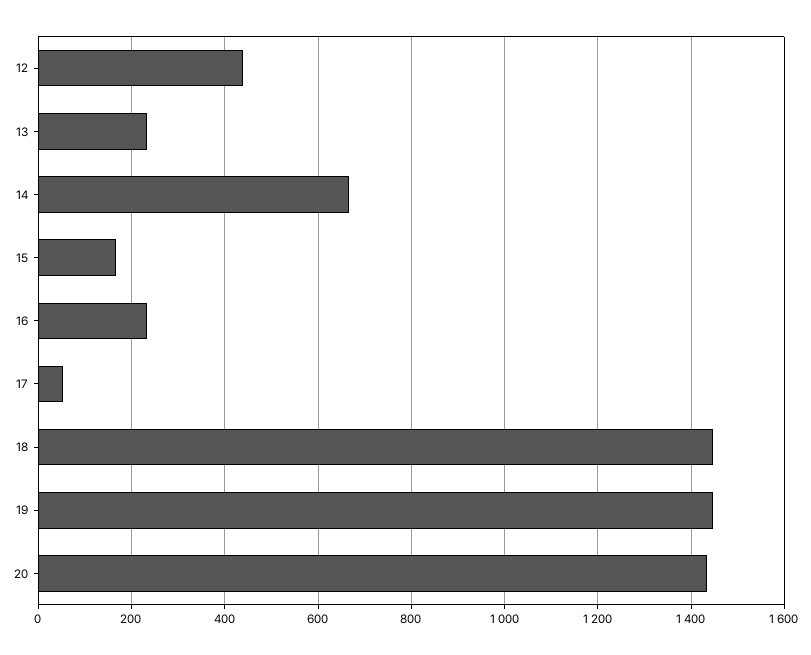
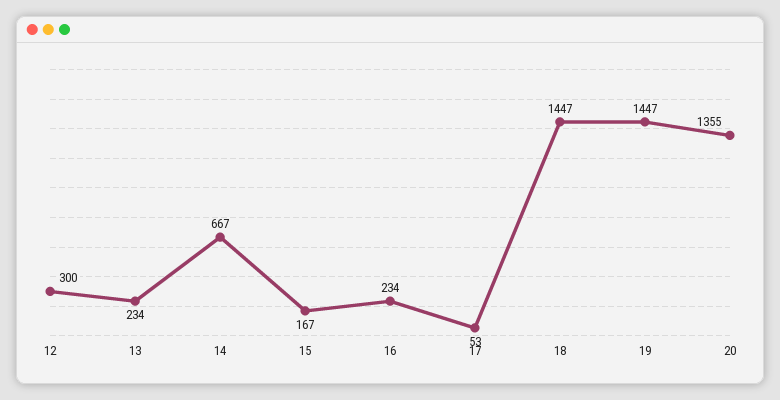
  {
-   "12": 440,
+   "12": 300,
    "13": 234,
    "14": 667,
    "15": 167,
    "16": 234,
    "17": 53,
    "18": 1447,
    "19": 1447,
-   "20": 1440
+   "20": 1355
  }

